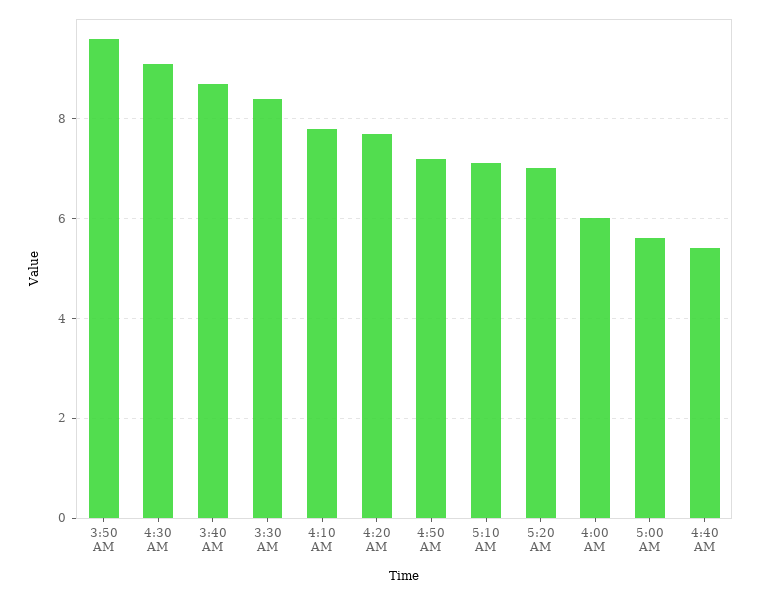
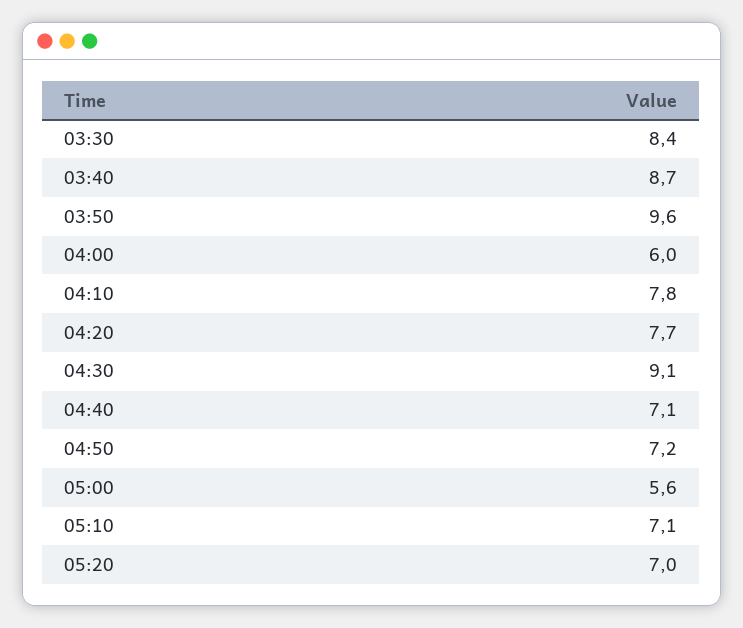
  {
    "3:50 AM": 9.6,
    "4:30 AM": 9.1,
    "3:40 AM": 8.7,
    "3:30 AM": 8.4,
    "4:10 AM": 7.8,
    "4:20 AM": 7.7,
    "4:50 AM": 7.2,
    "5:10 AM": 7.1,
    "5:20 AM": 7,
    "4:00 AM": 6,
    "5:00 AM": 5.6,
-   "4:40 AM": 5.5
+   "4:40 AM": 7.1
  }

